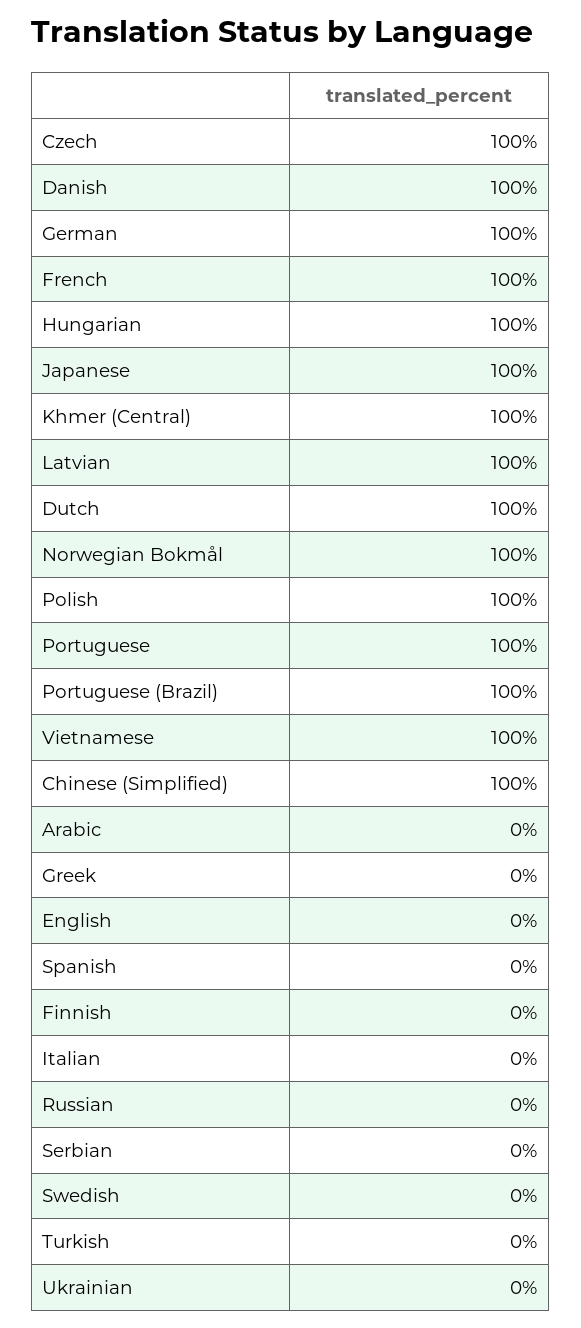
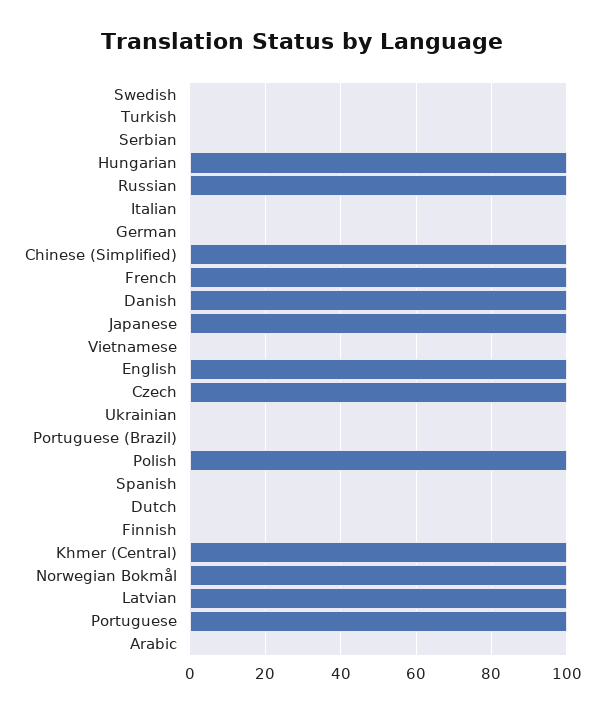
  {
    "Czech": 100,
    "Danish": 100,
-   "German": 100,
+   "German": 0,
    "French": 100,
    "Hungarian": 100,
    "Japanese": 100,
    "Khmer (Central)": 100,
    "Latvian": 100,
-   "Dutch": 100,
+   "Dutch": 0,
    "Norwegian Bokmål": 100,
    "Polish": 100,
    "Portuguese": 100,
-   "Portuguese (Brazil)": 100,
+   "Portuguese (Brazil)": 0,
-   "Vietnamese": 100,
+   "Vietnamese": 0,
    "Chinese (Simplified)": 100,
    "Arabic": 0,
-   "Greek": 0,
-   "English": 0,
+   "English": 100,
    "Spanish": 0,
    "Finnish": 0,
    "Italian": 0,
-   "Russian": 0,
+   "Russian": 100,
    "Serbian": 0,
    "Swedish": 0,
    "Turkish": 0,
    "Ukrainian": 0
  }

